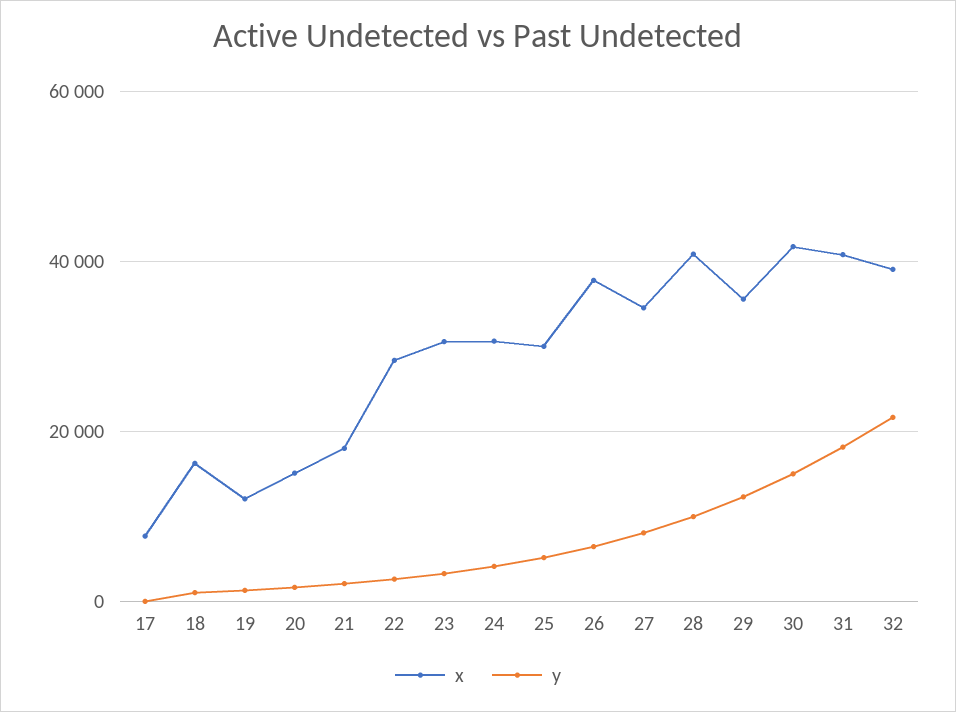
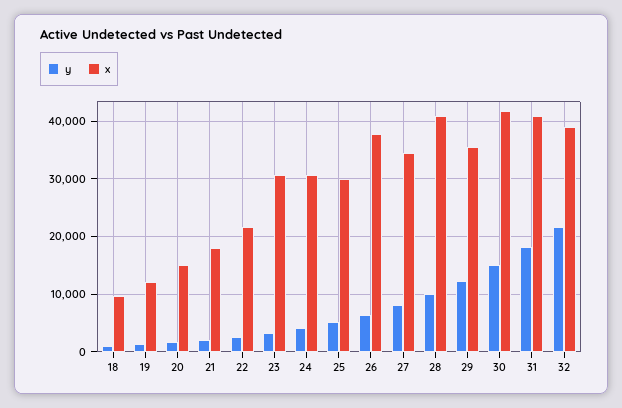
  {
    "x": {
-     "17": 8000,
-     "18": 16000,
+     "18": 10000,
      "19": 12000,
      "20": 16000,
      "21": 18000,
-     "22": 28000,
+     "22": 22000,
      "23": 30000,
      "24": 30000,
      "25": 30000,
      "26": 38000,
      "27": 34000,
      "28": 40000,
      "29": 36000,
      "30": 42000,
      "31": 40000,
      "32": 40000
    },
    "y": {
-     "17": 0,
      "18": 2000,
      "19": 2000,
      "20": 2000,
      "21": 2000,
      "22": 2000,
      "23": 4000,
      "24": 4000,
      "25": 6000,
      "26": 6000,
      "27": 8000,
      "28": 10000,
      "29": 12000,
      "30": 16000,
      "31": 18000,
      "32": 22000
    }
  }

